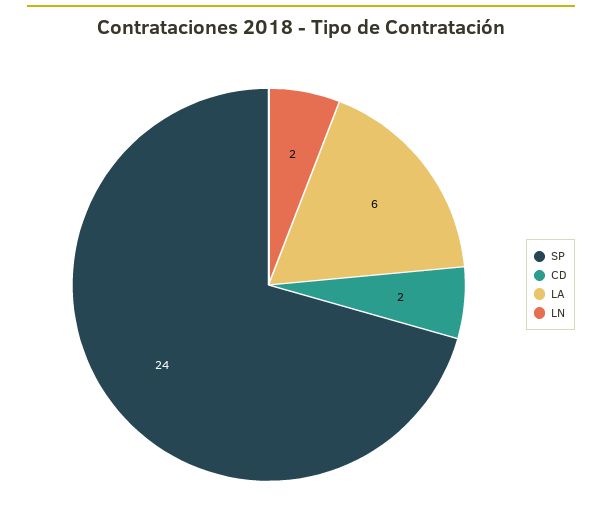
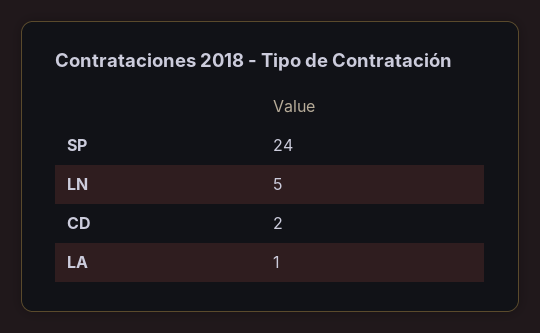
  {
    "SP": 24,
    "CD": 2,
-   "LA": 6,
+   "LA": 1,
-   "LN": 2
+   "LN": 5
  }

